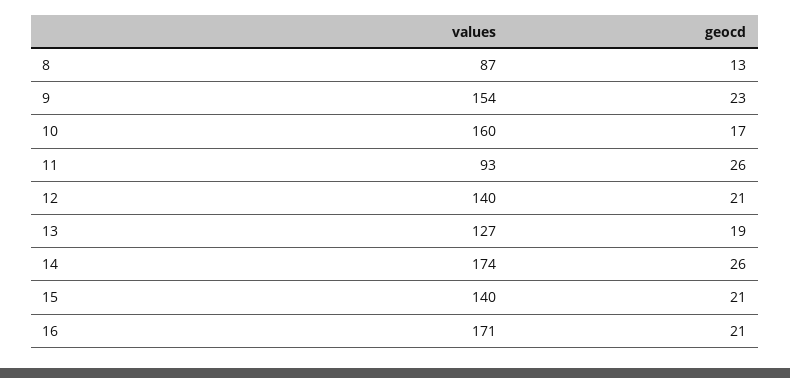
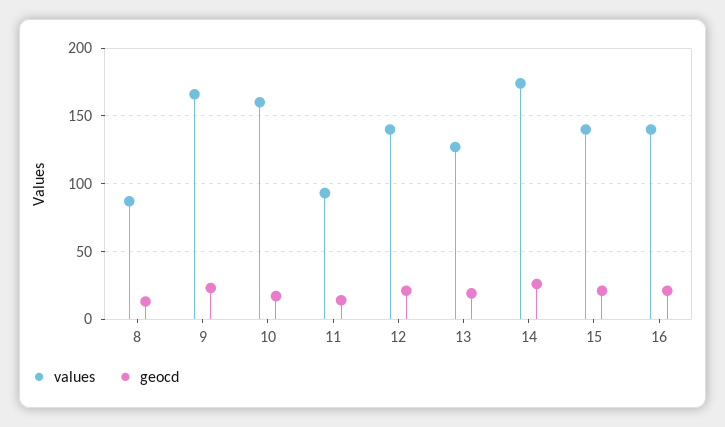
  {
    "values": {
      "8": 87,
-     "9": 154,
+     "9": 165,
      "10": 160,
      "11": 93,
      "12": 140,
      "13": 127,
      "14": 174,
      "15": 140,
-     "16": 171
+     "16": 140
    },
    "geocd": {
      "8": 13,
      "9": 23,
      "10": 17,
-     "11": 26,
+     "11": 15,
      "12": 21,
      "13": 19,
      "14": 26,
      "15": 21,
      "16": 21
    }
  }

